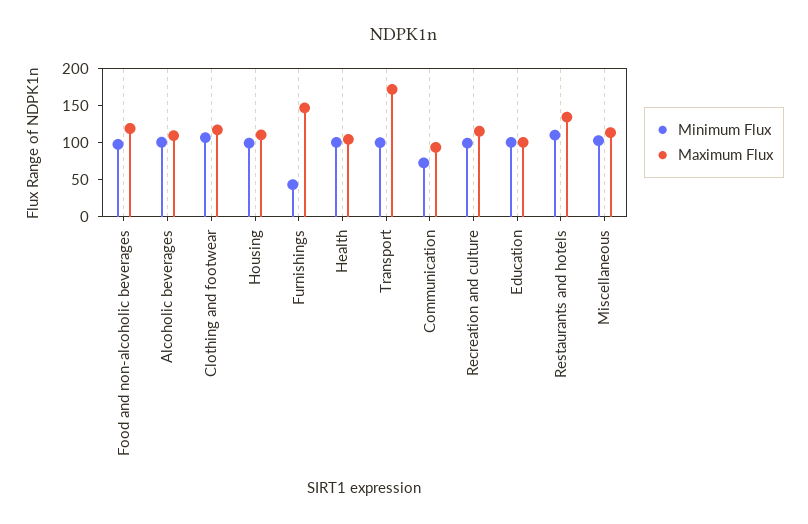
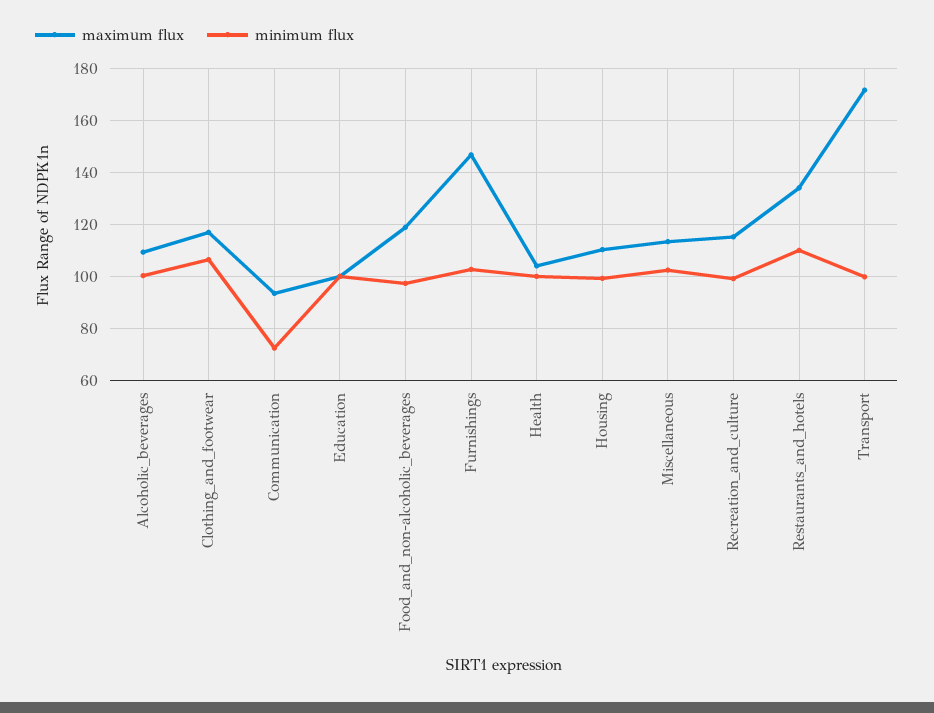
  {
    "Minimum Flux": {
      "Food and non-alcoholic beverages": 97.5,
      "Alcoholic beverages": 100,
      "Clothing and footwear": 107.5,
      "Housing": 100,
-     "Furnishings": 50,
+     "Furnishings": 102.5,
      "Health": 100,
      "Transport": 100,
      "Communication": 72.5,
      "Recreation and culture": 100,
      "Education": 100,
      "Restaurants and hotels": 110,
      "Miscellaneous": 102.5
    },
    "Maximum Flux": {
      "Food and non-alcoholic beverages": 120,
      "Alcoholic beverages": 110,
      "Clothing and footwear": 117.5,
      "Housing": 110,
      "Furnishings": 147.5,
      "Health": 105,
      "Transport": 172.5,
      "Communication": 92.5,
      "Recreation and culture": 115,
      "Education": 100,
      "Restaurants and hotels": 135,
      "Miscellaneous": 112.5
    }
  }

